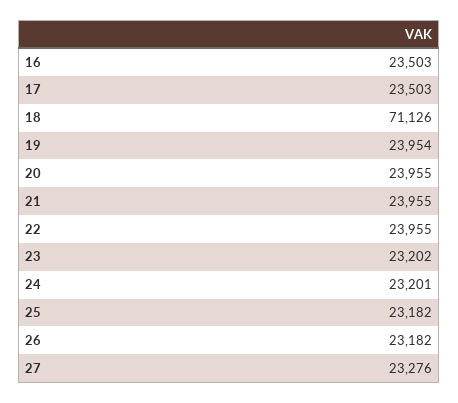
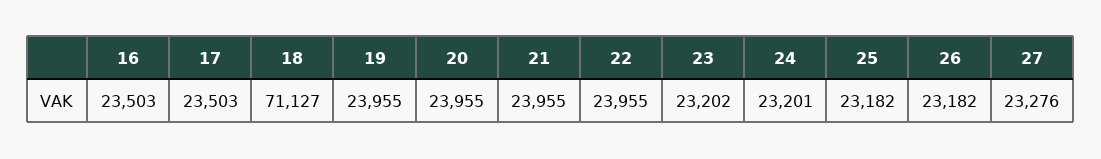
  {
    "16": 23503,
    "17": 23503,
-   "18": 71126,
+   "18": 71127,
-   "19": 23954,
+   "19": 23955,
    "20": 23955,
    "21": 23955,
    "22": 23955,
    "23": 23202,
    "24": 23201,
    "25": 23182,
    "26": 23182,
    "27": 23276
  }

